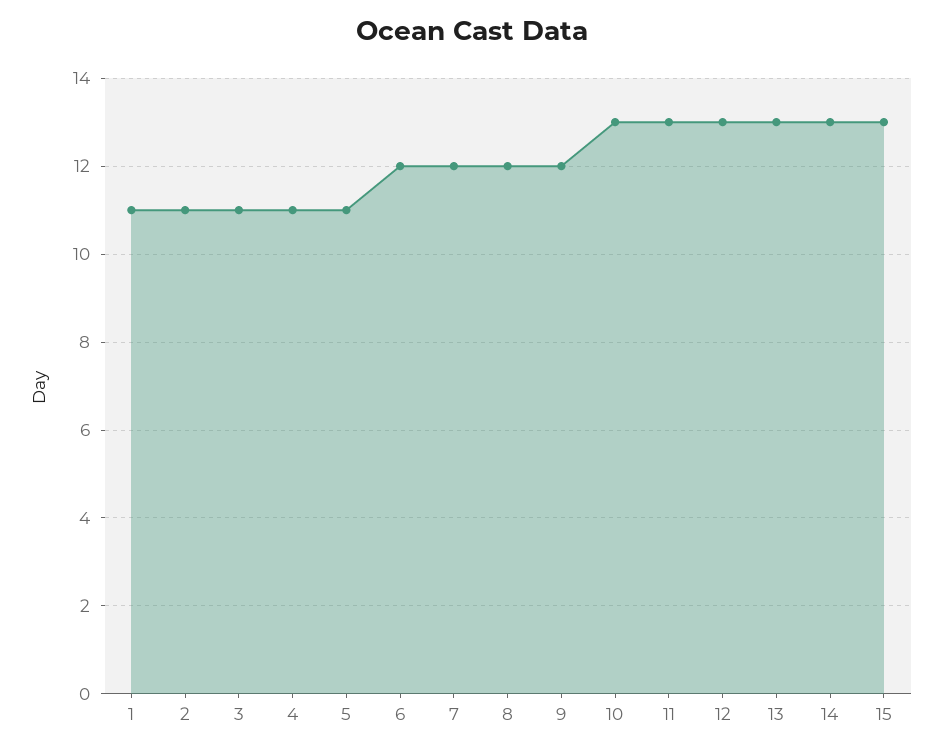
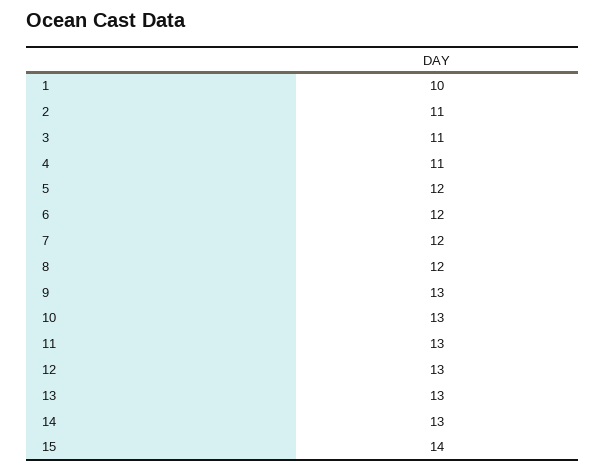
  {
-   "1": 11,
+   "1": 10,
    "2": 11,
    "3": 11,
    "4": 11,
-   "5": 11,
+   "5": 12,
    "6": 12,
    "7": 12,
    "8": 12,
-   "9": 12,
+   "9": 13,
    "10": 13,
    "11": 13,
    "12": 13,
    "13": 13,
    "14": 13,
-   "15": 13
+   "15": 14
  }

